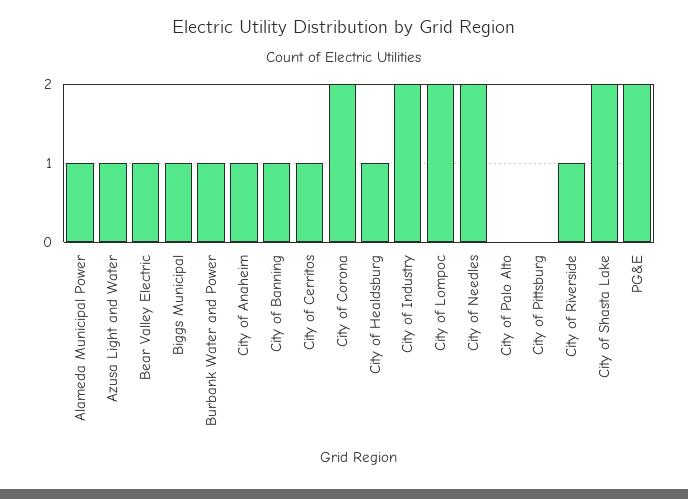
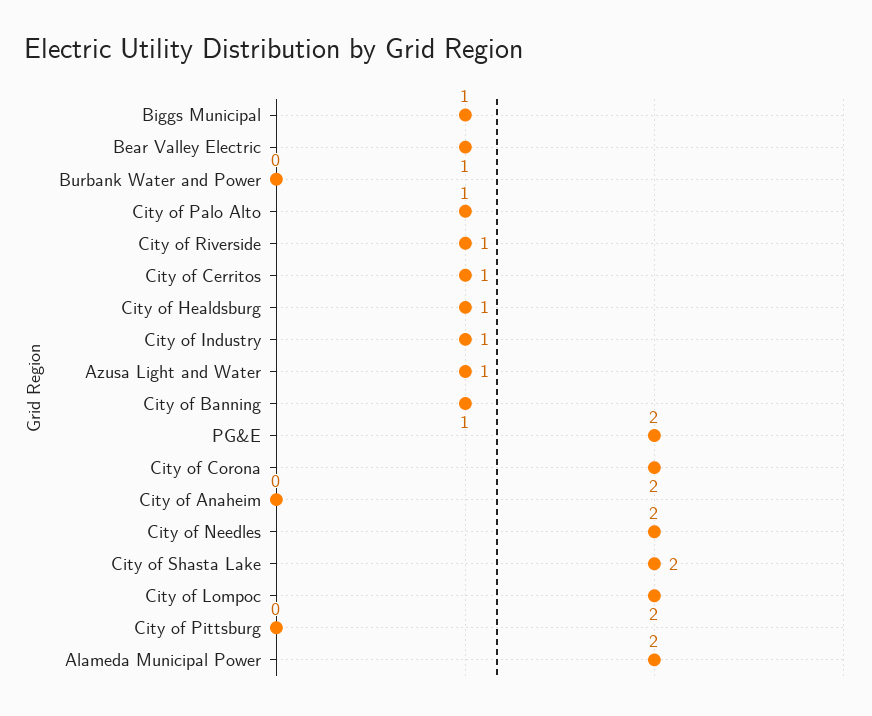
  {
-   "Alameda Municipal Power": 1,
+   "Alameda Municipal Power": 2,
    "Azusa Light and Water": 1,
    "Bear Valley Electric": 1,
    "Biggs Municipal": 1,
-   "Burbank Water and Power": 1,
+   "Burbank Water and Power": 0,
-   "City of Anaheim": 1,
+   "City of Anaheim": 0,
    "City of Banning": 1,
    "City of Cerritos": 1,
    "City of Corona": 2,
    "City of Healdsburg": 1,
-   "City of Industry": 2,
+   "City of Industry": 1,
    "City of Lompoc": 2,
    "City of Needles": 2,
-   "City of Palo Alto": 0,
+   "City of Palo Alto": 1,
    "City of Pittsburg": 0,
    "City of Riverside": 1,
    "City of Shasta Lake": 2,
    "PG&E": 2
  }

